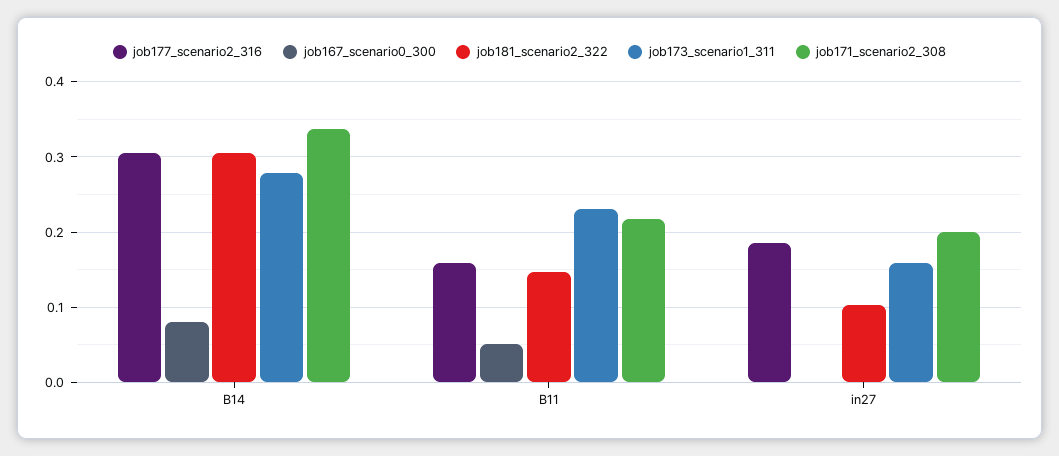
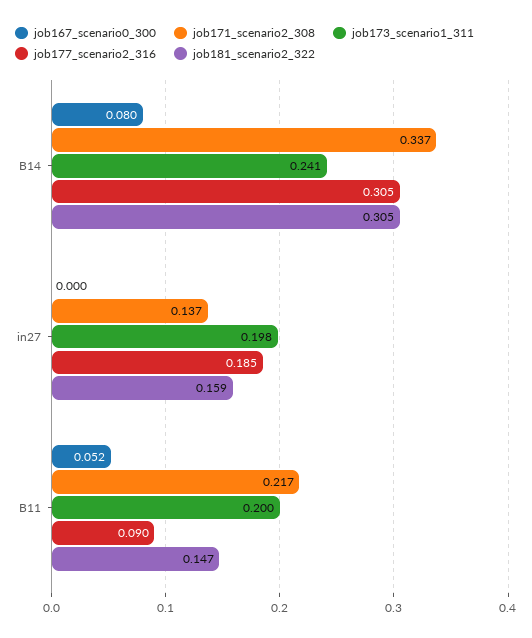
  {
    "job177_scenario2_316": {
      "B14": 0.305,
-     "B11": 0.16,
+     "B11": 0.09,
      "in27": 0.185
    },
    "job167_scenario0_300": {
      "B14": 0.08,
      "B11": 0.052,
      "in27": 0
    },
    "job181_scenario2_322": {
      "B14": 0.305,
      "B11": 0.147,
-     "in27": 0.1
+     "in27": 0.159
    },
    "job173_scenario1_311": {
-     "B14": 0.28,
+     "B14": 0.241,
-     "B11": 0.23,
+     "B11": 0.2,
-     "in27": 0.16
+     "in27": 0.198
    },
    "job171_scenario2_308": {
      "B14": 0.337,
      "B11": 0.217,
-     "in27": 0.2
+     "in27": 0.137
    }
  }

